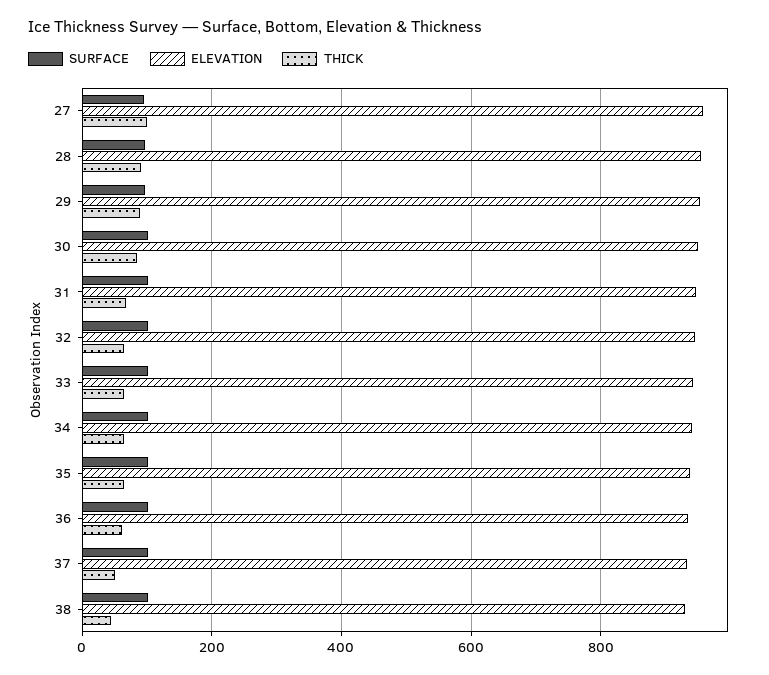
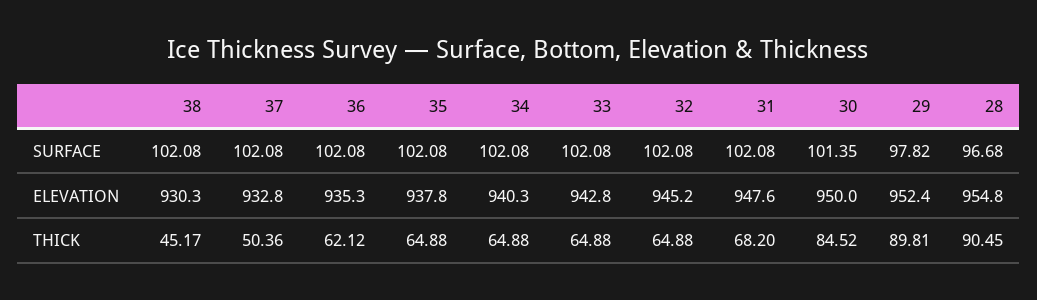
  {
    "SURFACE": {
-     "27": 100,
      "28": 96.68,
      "29": 97.82,
      "30": 101.35,
      "31": 102.08,
      "32": 102.08,
      "33": 102.08,
      "34": 102.08,
      "35": 102.08,
      "36": 102.08,
      "37": 102.08,
      "38": 102.08
    },
    "ELEVATION": {
-     "27": 960,
      "28": 954.8,
      "29": 952.4,
      "30": 950,
      "31": 947.6,
      "32": 945.2,
      "33": 942.8,
      "34": 940.3,
      "35": 937.8,
      "36": 935.3,
      "37": 932.8,
      "38": 930.3
    },
    "THICK": {
-     "27": 100,
      "28": 90.45,
      "29": 89.81,
      "30": 84.52,
      "31": 68.2,
      "32": 64.88,
      "33": 64.88,
      "34": 64.88,
      "35": 64.88,
      "36": 62.12,
      "37": 50.36,
      "38": 45.17
    }
  }

